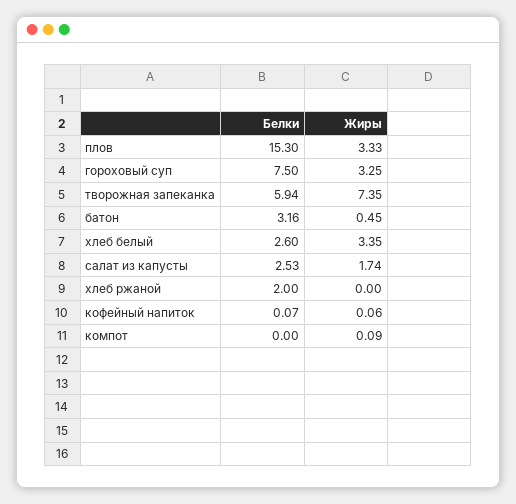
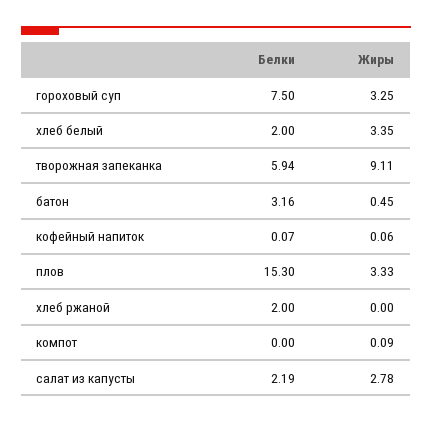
  {
    "Белки": {
      "плов": 15.3,
      "гороховый суп": 7.5,
      "творожная запеканка": 5.94,
      "батон": 3.16,
-     "хлеб белый": 2.6,
+     "хлеб белый": 2,
-     "салат из капусты": 2.53,
+     "салат из капусты": 2.19,
      "хлеб ржаной": 2,
      "кофейный напиток": 0.07,
      "компот": 0
    },
    "Жиры": {
      "плов": 3.33,
      "гороховый суп": 3.25,
-     "творожная запеканка": 7.35,
+     "творожная запеканка": 9.11,
      "батон": 0.45,
      "хлеб белый": 3.35,
-     "салат из капусты": 1.74,
+     "салат из капусты": 2.78,
      "хлеб ржаной": 0,
      "кофейный напиток": 0.06,
      "компот": 0.09
    }
  }

